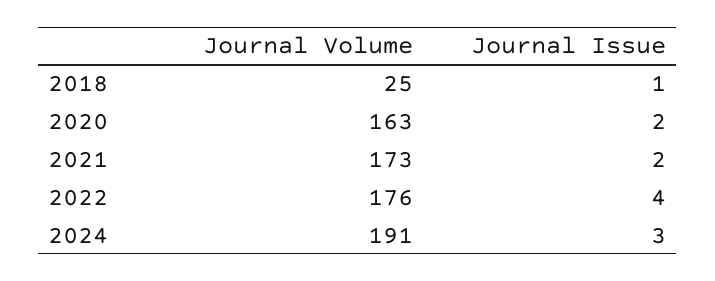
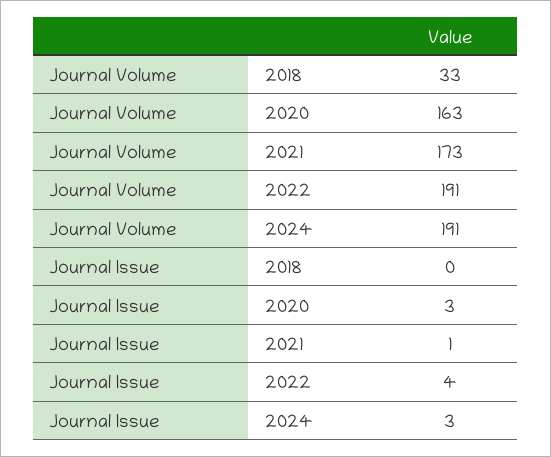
  {
    "Journal Volume": {
-     "2018": 25,
+     "2018": 33,
      "2020": 163,
      "2021": 173,
-     "2022": 176,
+     "2022": 191,
      "2024": 191
    },
    "Journal Issue": {
-     "2018": 1,
+     "2018": 0,
-     "2020": 2,
+     "2020": 3,
-     "2021": 2,
+     "2021": 1,
      "2022": 4,
      "2024": 3
    }
  }

